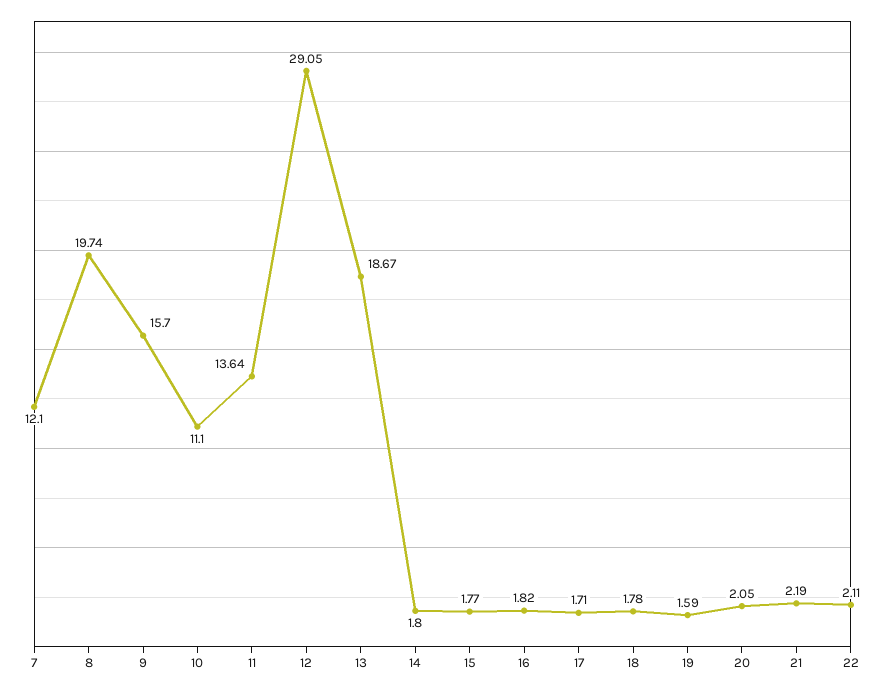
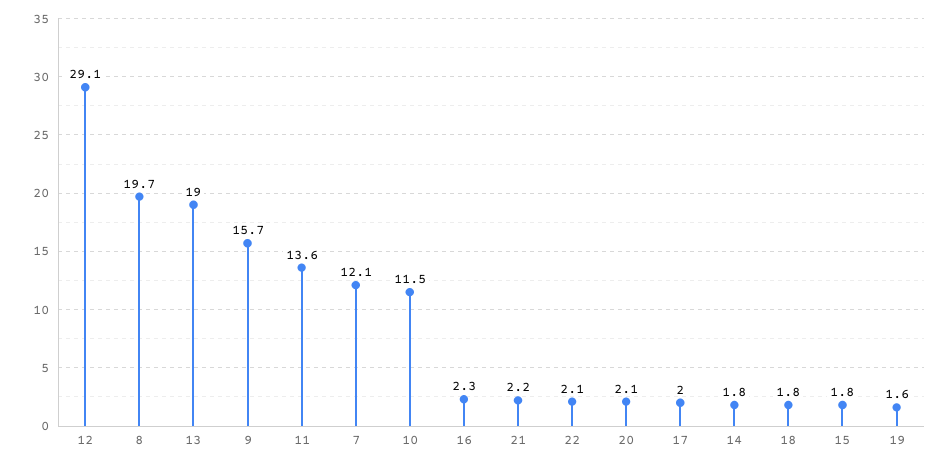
  {
    "7": 12.1,
    "8": 19.74,
    "9": 15.7,
-   "10": 11.1,
+   "10": 11.5,
    "11": 13.64,
    "12": 29.05,
-   "13": 18.67,
+   "13": 19,
    "14": 1.8,
    "15": 1.77,
-   "16": 1.82,
+   "16": 2.3,
-   "17": 1.71,
+   "17": 2,
    "18": 1.78,
    "19": 1.59,
    "20": 2.05,
    "21": 2.19,
    "22": 2.11
  }

